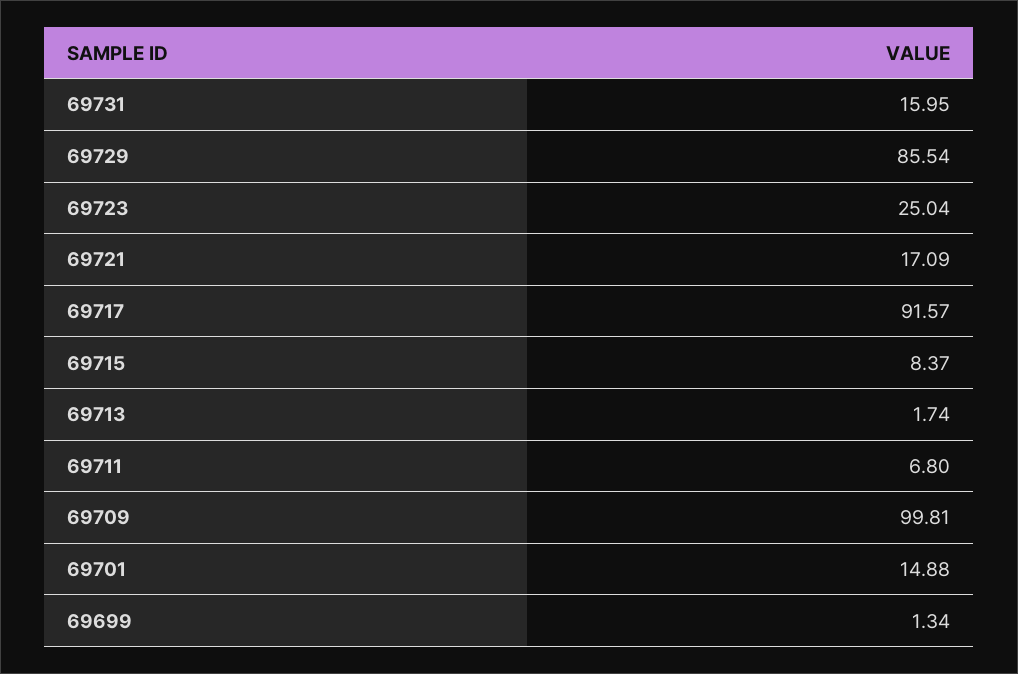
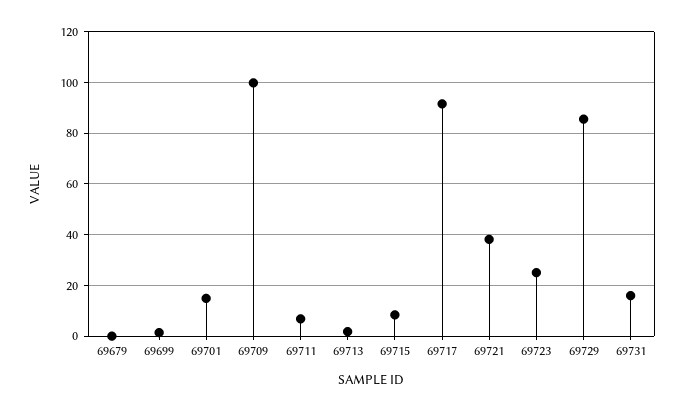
  {
    "69731": 15.95,
    "69729": 85.54,
    "69723": 25.04,
-   "69721": 17.09,
+   "69721": 37.5,
    "69717": 91.57,
    "69715": 8.37,
    "69713": 1.74,
    "69711": 6.8,
    "69709": 99.81,
    "69701": 14.88,
-   "69699": 1.34
+   "69699": 1.34,
+   "69679": 0
  }

